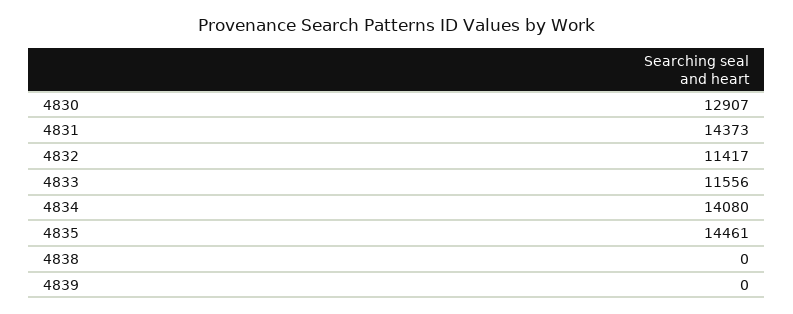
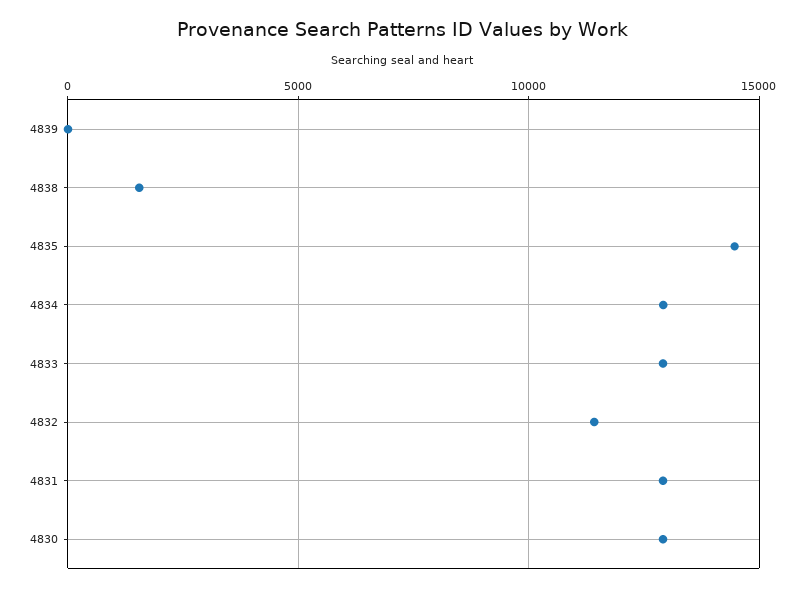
  {
    "4830": 12907,
-   "4831": 14373,
+   "4831": 13000,
    "4832": 11417,
-   "4833": 11556,
+   "4833": 13000,
-   "4834": 14080,
+   "4834": 13000,
    "4835": 14461,
-   "4838": 0,
+   "4838": 1500,
    "4839": 0
  }

